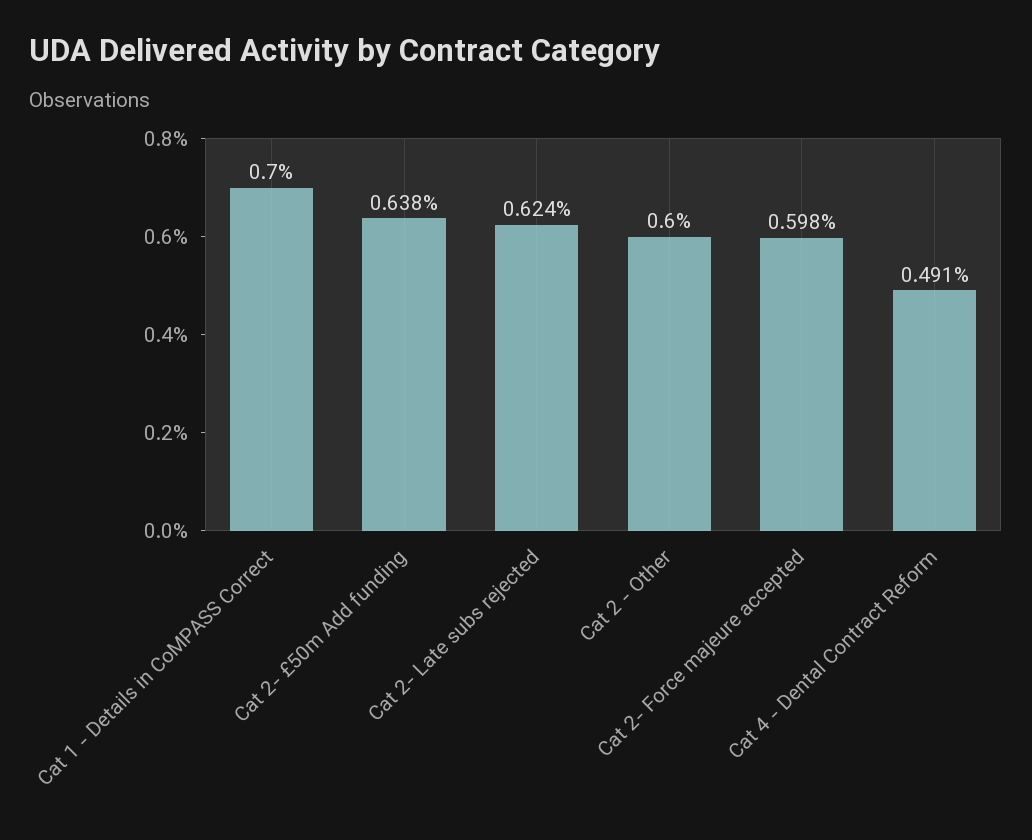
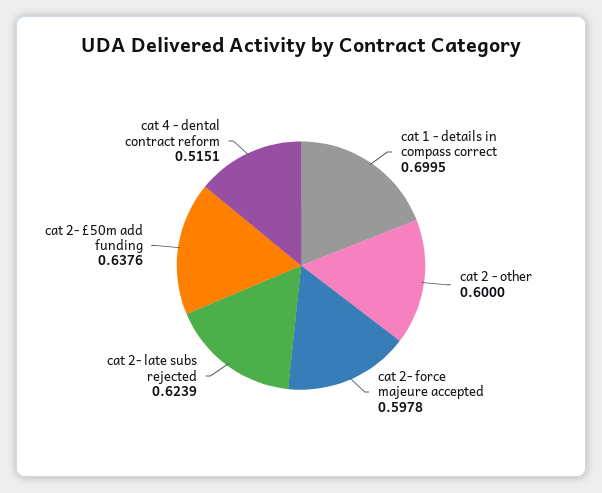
  {
    "Cat 1 - Details in CoMPASS Correct": 0.6995,
    "Cat 2- £50m Add funding": 0.6376,
    "Cat 2- Late subs rejected": 0.6239,
    "Cat 2 - Other": 0.6,
    "Cat 2- Force majeure accepted": 0.5978,
-   "Cat 4 - Dental Contract Reform": 0.491
+   "Cat 4 - Dental Contract Reform": 0.5151
  }

